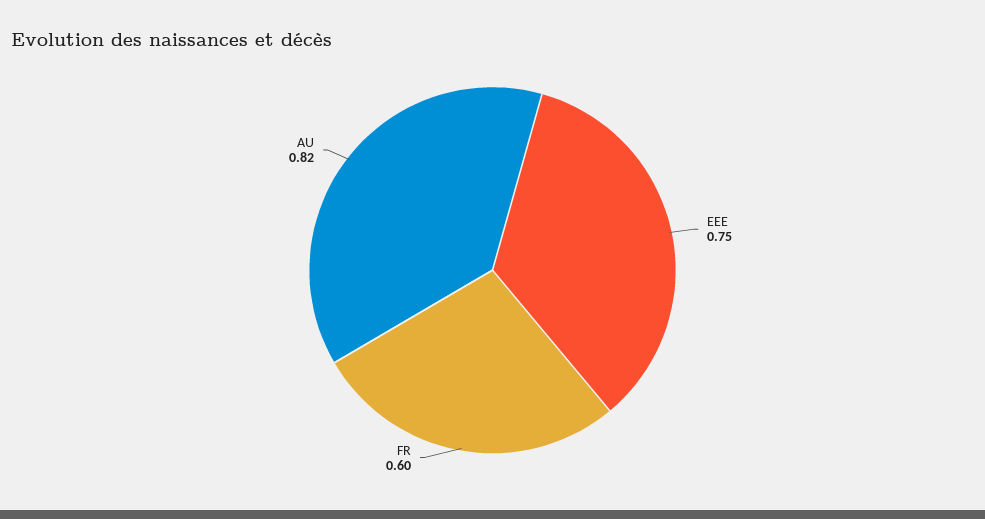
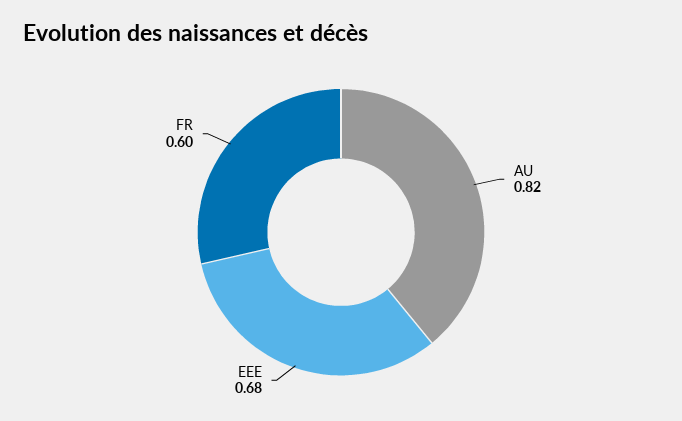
  {
-   "EEE": 0.75,
+   "EEE": 0.68,
    "FR": 0.6,
    "AU": 0.82
  }

